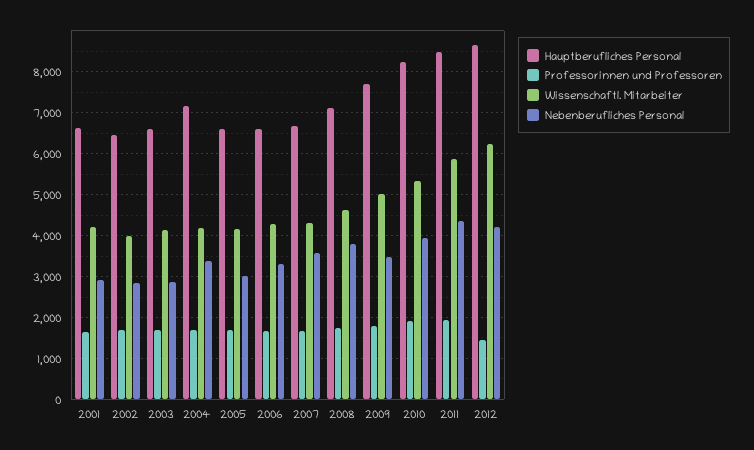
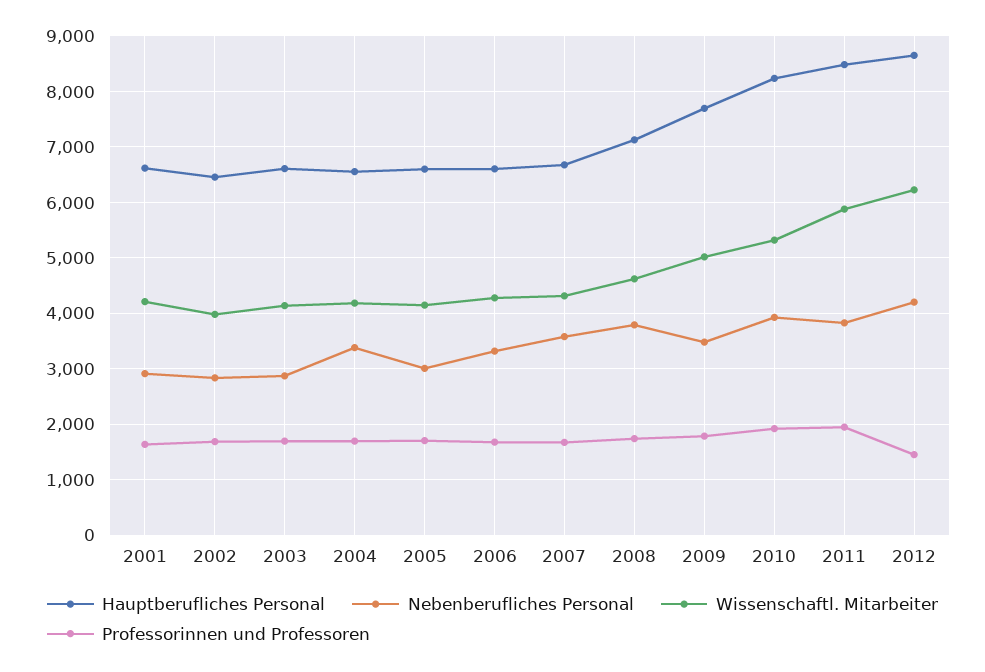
  {
    "Hauptberufliches Personal": {
      "2001": 6600,
      "2002": 6400,
      "2003": 6600,
-     "2004": 7200,
+     "2004": 6600,
      "2005": 6600,
      "2006": 6600,
      "2007": 6600,
      "2008": 7200,
      "2009": 7600,
      "2010": 8200,
      "2011": 8400,
      "2012": 8600
    },
    "Professorinnen und Professoren": {
      "2001": 1600,
      "2002": 1600,
      "2003": 1600,
      "2004": 1600,
      "2005": 1800,
      "2006": 1600,
      "2007": 1600,
      "2008": 1800,
      "2009": 1800,
      "2010": 2000,
      "2011": 2000,
      "2012": 1400
    },
    "Wissenschaftl. Mitarbeiter": {
      "2001": 4200,
      "2002": 4000,
      "2003": 4200,
      "2004": 4200,
      "2005": 4200,
      "2006": 4200,
      "2007": 4400,
      "2008": 4600,
      "2009": 5000,
      "2010": 5400,
      "2011": 5800,
      "2012": 6200
    },
    "Nebenberufliches Personal": {
      "2001": 3000,
      "2002": 2800,
      "2003": 2800,
      "2004": 3400,
      "2005": 3000,
      "2006": 3400,
      "2007": 3600,
      "2008": 3800,
      "2009": 3400,
      "2010": 4000,
-     "2011": 4400,
+     "2011": 3800,
      "2012": 4200
    }
  }

